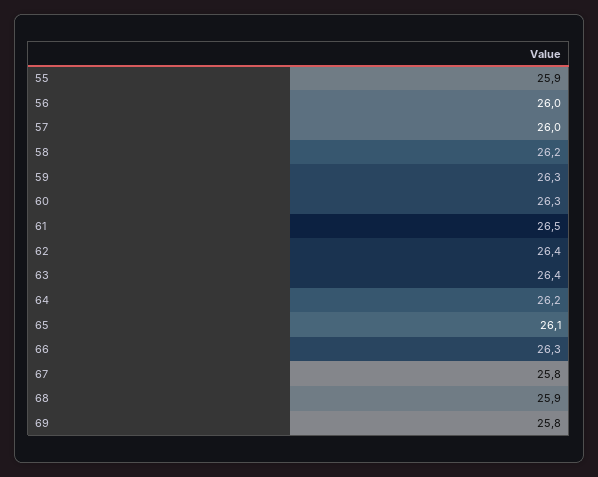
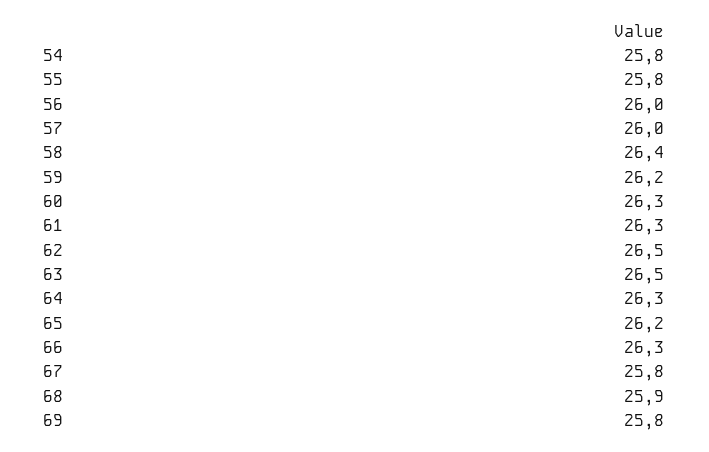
  {
-   "55": 25.9,
+   "55": 25.8,
    "56": 26,
    "57": 26,
-   "58": 26.2,
+   "58": 26.4,
-   "59": 26.3,
+   "59": 26.2,
    "60": 26.3,
-   "61": 26.5,
+   "61": 26.3,
-   "62": 26.4,
+   "62": 26.5,
-   "63": 26.4,
+   "63": 26.5,
-   "64": 26.2,
+   "64": 26.3,
-   "65": 26.1,
+   "65": 26.2,
    "66": 26.3,
    "67": 25.8,
    "68": 25.9,
-   "69": 25.8
+   "69": 25.8,
+   "54": 25.8
  }

